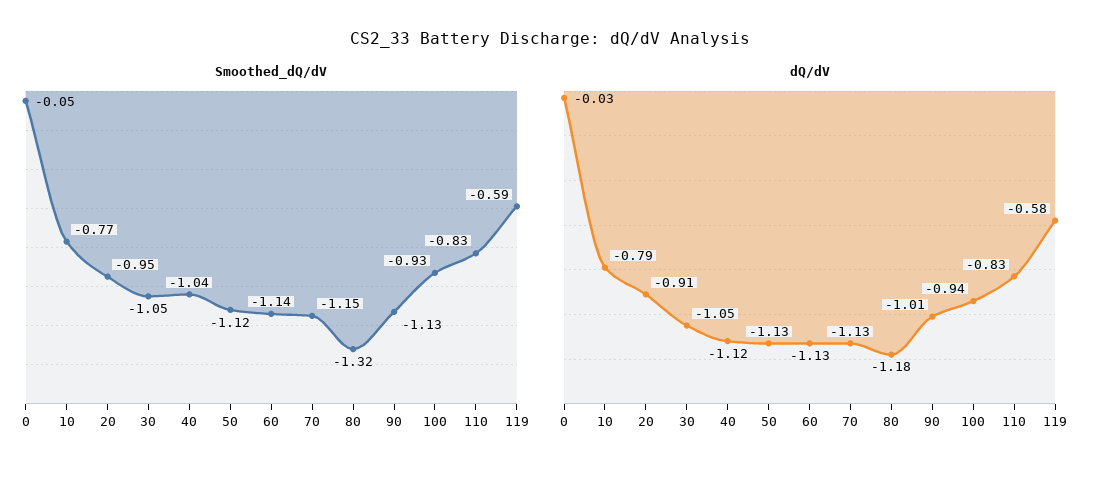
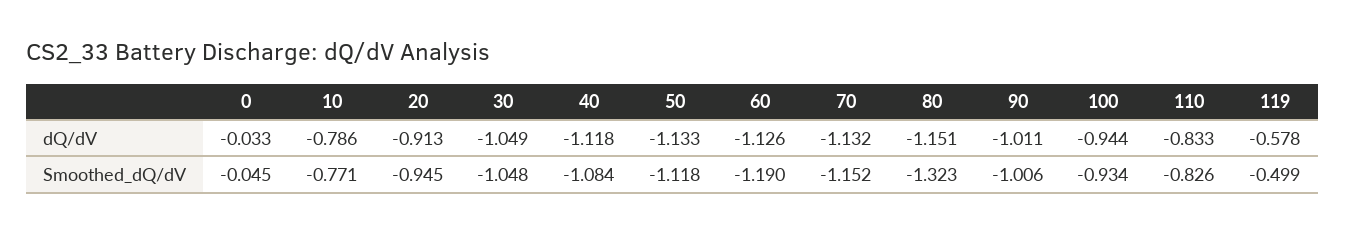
  {
    "Smoothed_dQ/dV": {
      "0": -0.045,
      "10": -0.771,
      "20": -0.945,
      "30": -1.048,
-     "40": -1.04,
+     "40": -1.084,
      "50": -1.118,
-     "60": -1.14,
+     "60": -1.19,
      "70": -1.152,
      "80": -1.323,
-     "90": -1.13,
+     "90": -1.006,
      "100": -0.934,
      "110": -0.826,
-     "119": -0.59
+     "119": -0.499
    },
    "dQ/dV": {
      "0": -0.033,
      "10": -0.786,
      "20": -0.913,
      "30": -1.049,
      "40": -1.118,
      "50": -1.133,
      "60": -1.126,
      "70": -1.132,
-     "80": -1.18,
+     "80": -1.151,
      "90": -1.011,
      "100": -0.944,
      "110": -0.833,
      "119": -0.578
    }
  }

